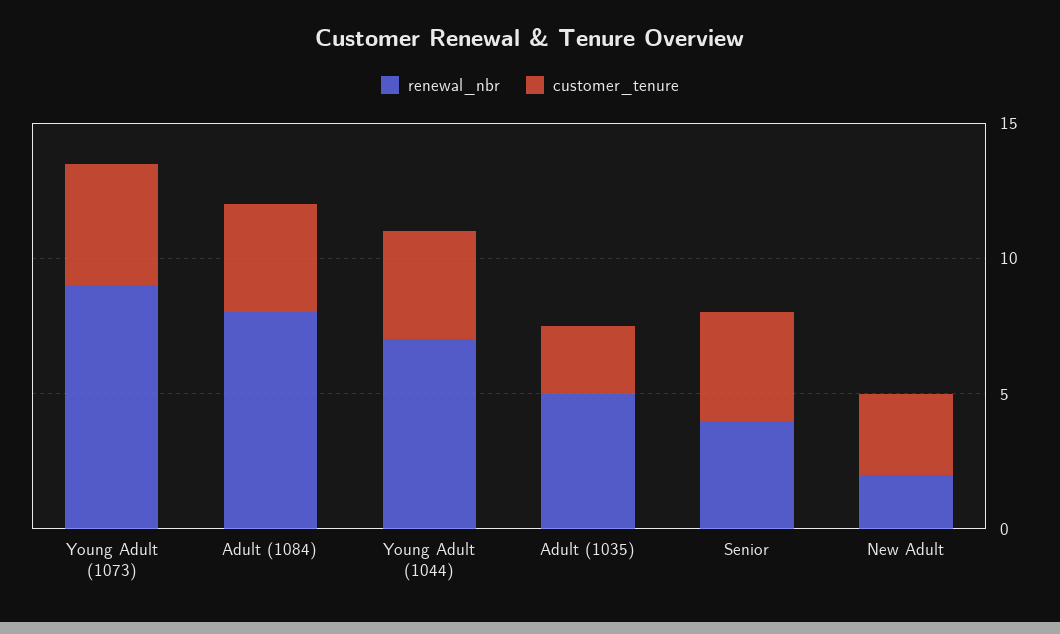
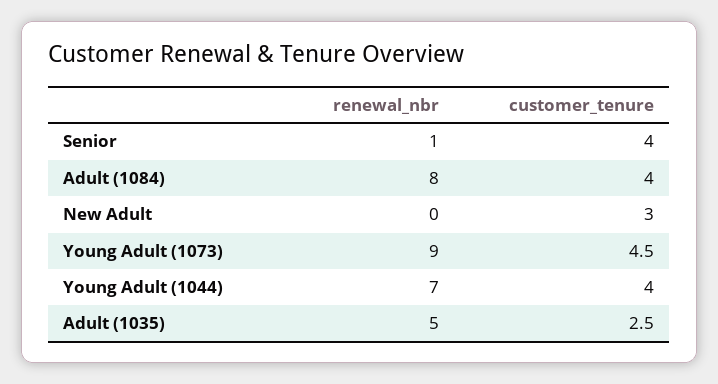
  {
    "renewal_nbr": {
      "Young Adult (1073)": 9,
      "Adult (1084)": 8,
      "Young Adult (1044)": 7,
      "Adult (1035)": 5,
-     "Senior": 4,
+     "Senior": 1,
-     "New Adult": 2
+     "New Adult": 0
    },
    "customer_tenure": {
      "Young Adult (1073)": 4.5,
      "Adult (1084)": 4,
      "Young Adult (1044)": 4,
      "Adult (1035)": 2.5,
      "Senior": 4,
      "New Adult": 3
    }
  }

